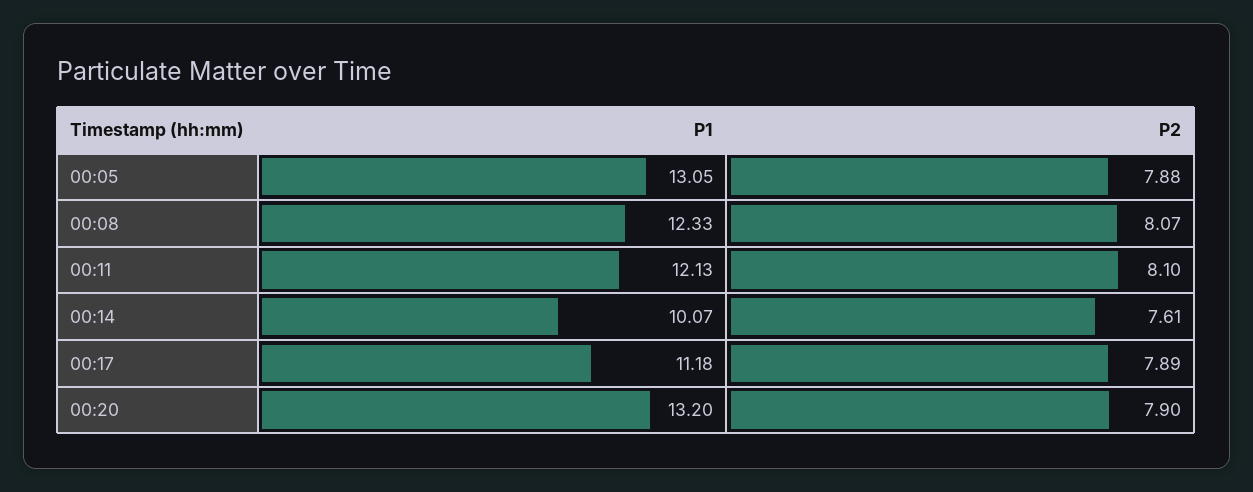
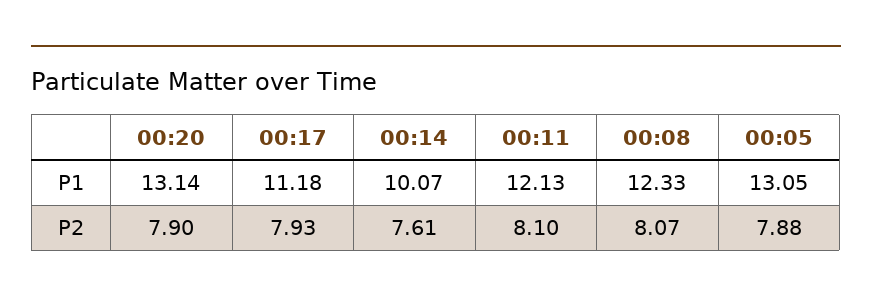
  {
    "P1": {
      "00:05": 13.05,
      "00:08": 12.33,
      "00:11": 12.13,
      "00:14": 10.07,
      "00:17": 11.18,
-     "00:20": 13.2
+     "00:20": 13.14
    },
    "P2": {
      "00:05": 7.88,
      "00:08": 8.07,
      "00:11": 8.1,
      "00:14": 7.61,
-     "00:17": 7.89,
+     "00:17": 7.93,
      "00:20": 7.9
    }
  }

